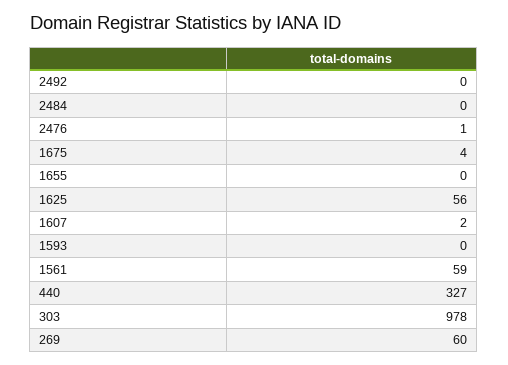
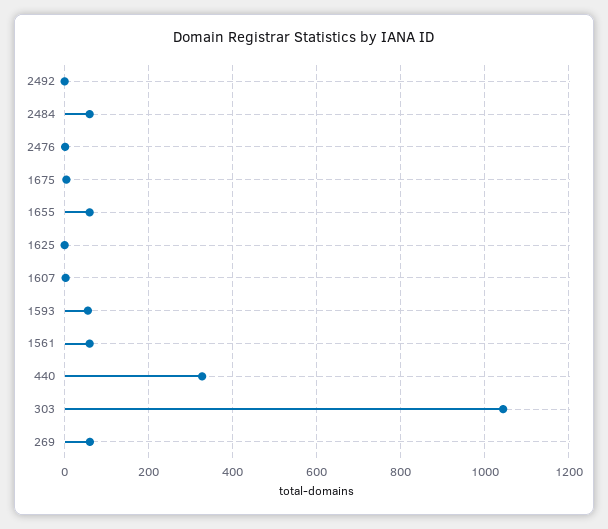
  {
    "2492": 0,
-   "2484": 0,
+   "2484": 60,
    "2476": 1,
    "1675": 4,
-   "1655": 0,
+   "1655": 60,
-   "1625": 56,
+   "1625": 0,
    "1607": 2,
-   "1593": 0,
+   "1593": 60,
    "1561": 59,
    "440": 327,
-   "303": 978,
+   "303": 1040,
    "269": 60
  }

